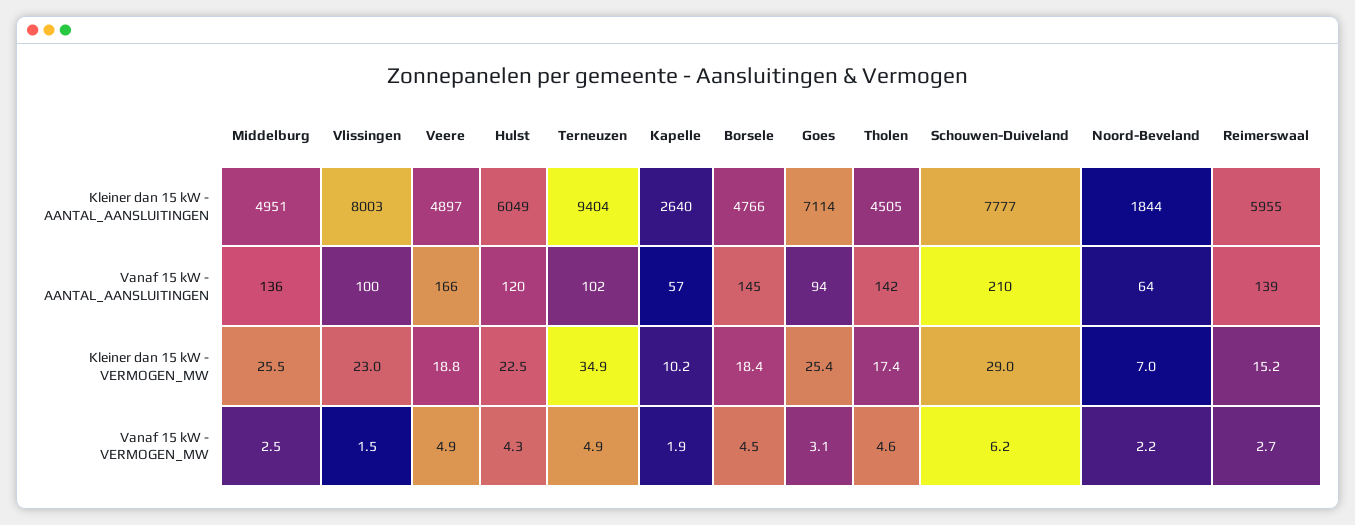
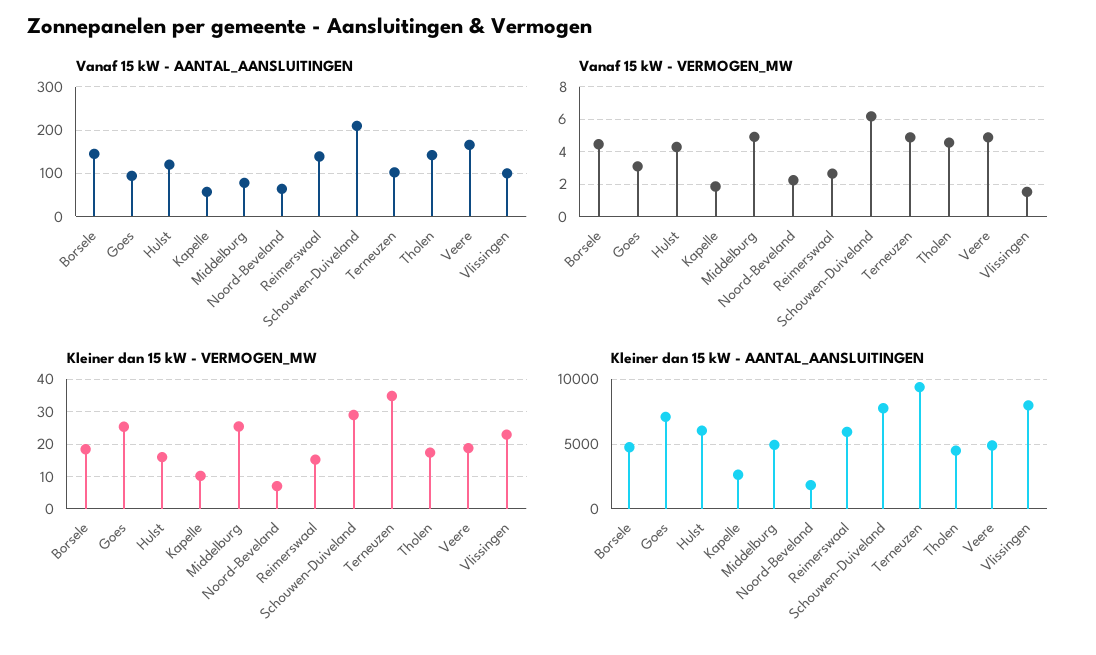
  {
    "Kleiner dan 15 kW - AANTAL_AANSLUITINGEN": {
      "Middelburg": 4951,
      "Vlissingen": 8003,
      "Veere": 4897,
      "Hulst": 6049,
      "Terneuzen": 9404,
      "Kapelle": 2640,
      "Borsele": 4766,
      "Goes": 7114,
      "Tholen": 4505,
      "Schouwen-Duiveland": 7777,
      "Noord-Beveland": 1844,
      "Reimerswaal": 5955
    },
    "Vanaf 15 kW - AANTAL_AANSLUITINGEN": {
-     "Middelburg": 136,
+     "Middelburg": 80,
      "Vlissingen": 100,
      "Veere": 166,
      "Hulst": 120,
      "Terneuzen": 102,
      "Kapelle": 57,
      "Borsele": 145,
      "Goes": 94,
      "Tholen": 142,
      "Schouwen-Duiveland": 210,
      "Noord-Beveland": 64,
      "Reimerswaal": 139
    },
    "Kleiner dan 15 kW - VERMOGEN_MW": {
      "Middelburg": 25.5,
      "Vlissingen": 23,
      "Veere": 18.8,
-     "Hulst": 22.5,
+     "Hulst": 16,
      "Terneuzen": 34.9,
      "Kapelle": 10.2,
      "Borsele": 18.4,
      "Goes": 25.4,
      "Tholen": 17.4,
      "Schouwen-Duiveland": 29,
      "Noord-Beveland": 7,
      "Reimerswaal": 15.2
    },
    "Vanaf 15 kW - VERMOGEN_MW": {
-     "Middelburg": 2.5,
+     "Middelburg": 5,
      "Vlissingen": 1.5,
      "Veere": 4.9,
      "Hulst": 4.3,
      "Terneuzen": 4.9,
      "Kapelle": 1.9,
      "Borsele": 4.5,
      "Goes": 3.1,
      "Tholen": 4.6,
      "Schouwen-Duiveland": 6.2,
      "Noord-Beveland": 2.2,
      "Reimerswaal": 2.7
    }
  }

